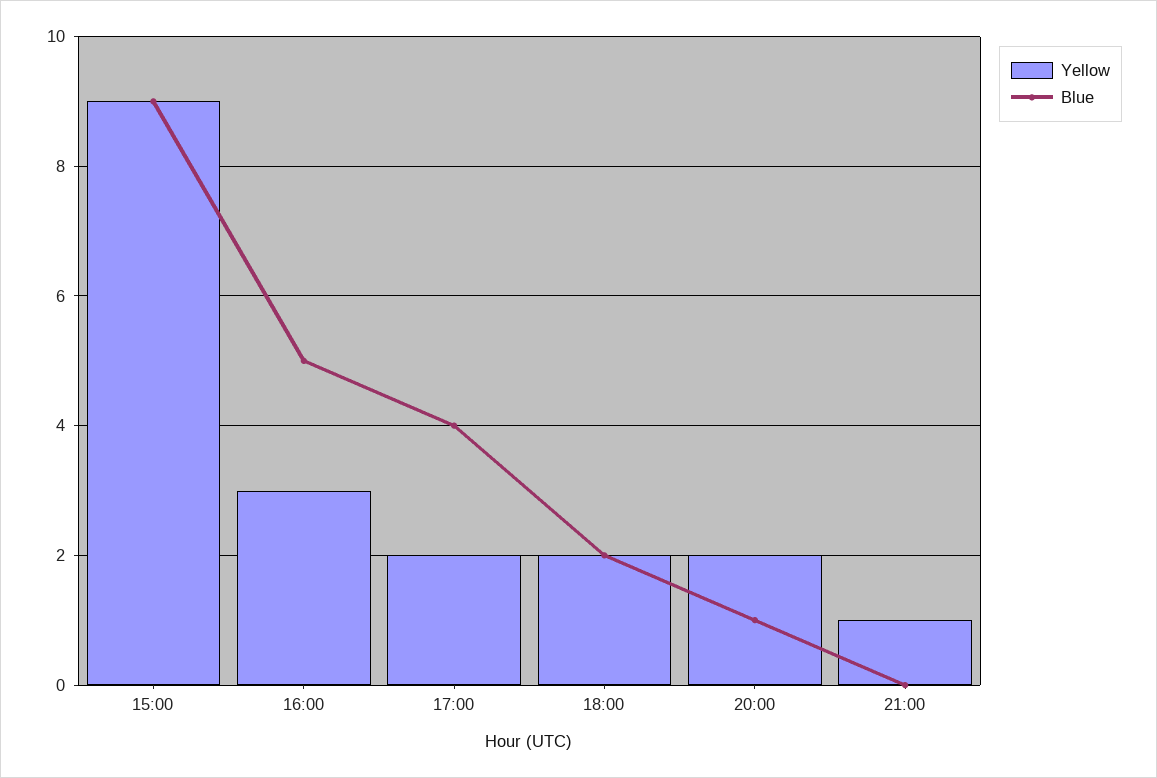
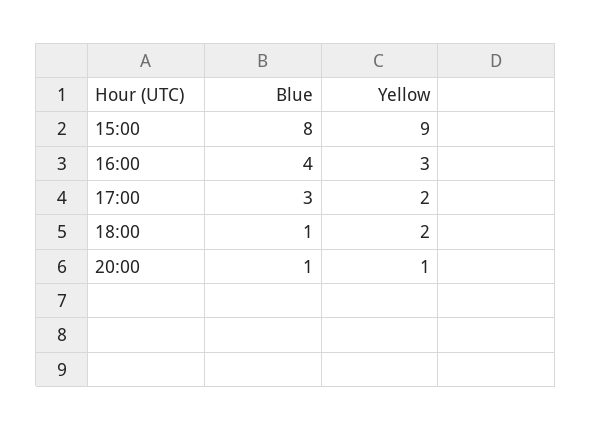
  {
    "Yellow": {
      "15:00": 9,
      "16:00": 3,
      "17:00": 2,
      "18:00": 2,
-     "20:00": 2,
+     "20:00": 1
-     "21:00": 1
    },
    "Blue": {
-     "15:00": 9,
+     "15:00": 8,
-     "16:00": 5,
+     "16:00": 4,
-     "17:00": 4,
+     "17:00": 3,
-     "18:00": 2,
+     "18:00": 1,
-     "20:00": 1,
+     "20:00": 1
-     "21:00": 0
    }
  }

